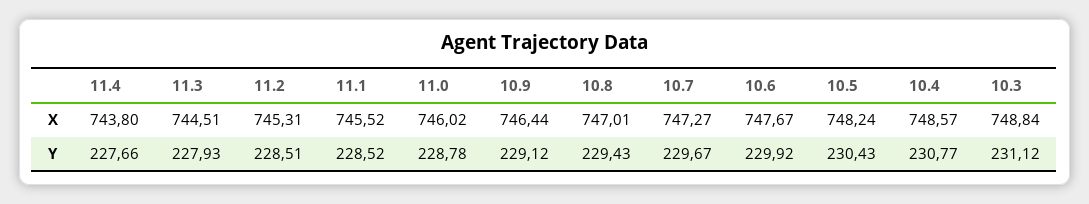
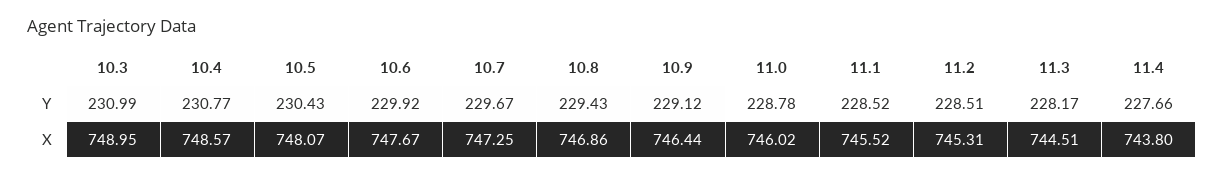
  {
    "11.4": {
      "X": 743.8,
      "Y": 227.66
    },
    "11.3": {
      "X": 744.51,
-     "Y": 227.93
+     "Y": 228.17
    },
    "11.2": {
      "X": 745.31,
      "Y": 228.51
    },
    "11.1": {
      "X": 745.52,
      "Y": 228.52
    },
    "11.0": {
      "X": 746.02,
      "Y": 228.78
    },
    "10.9": {
      "X": 746.44,
      "Y": 229.12
    },
    "10.8": {
-     "X": 747.01,
+     "X": 746.86,
      "Y": 229.43
    },
    "10.7": {
-     "X": 747.27,
+     "X": 747.25,
      "Y": 229.67
    },
    "10.6": {
      "X": 747.67,
      "Y": 229.92
    },
    "10.5": {
-     "X": 748.24,
+     "X": 748.07,
      "Y": 230.43
    },
    "10.4": {
      "X": 748.57,
      "Y": 230.77
    },
    "10.3": {
-     "X": 748.84,
+     "X": 748.95,
-     "Y": 231.12
+     "Y": 230.99
    }
  }

